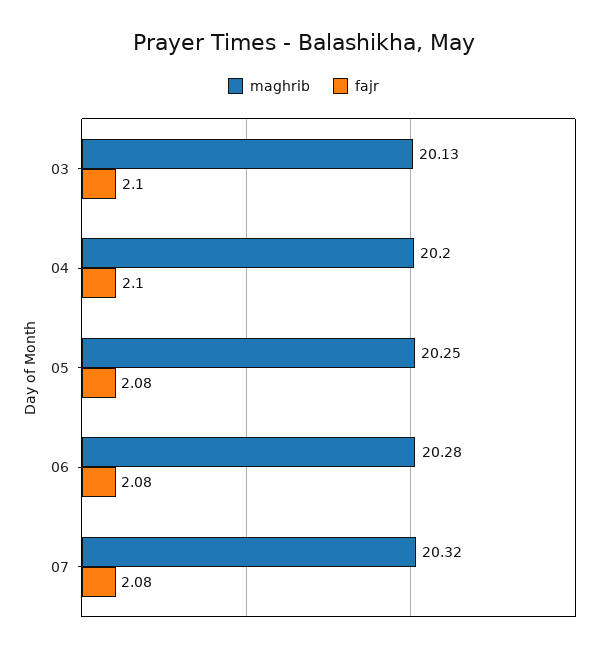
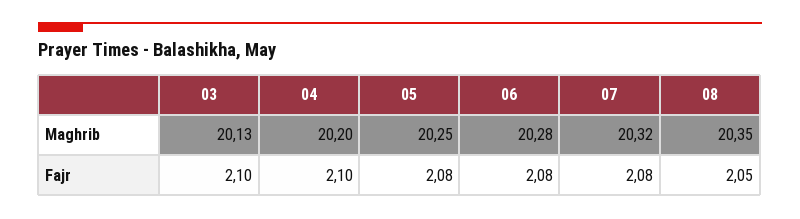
  {
    "maghrib": {
      "03": 20.13,
      "04": 20.2,
      "05": 20.25,
      "06": 20.28,
-     "07": 20.32
+     "07": 20.32,
+     "08": 20.35
    },
    "fajr": {
      "03": 2.1,
      "04": 2.1,
      "05": 2.08,
      "06": 2.08,
-     "07": 2.08
+     "07": 2.08,
+     "08": 2.05
    }
  }

